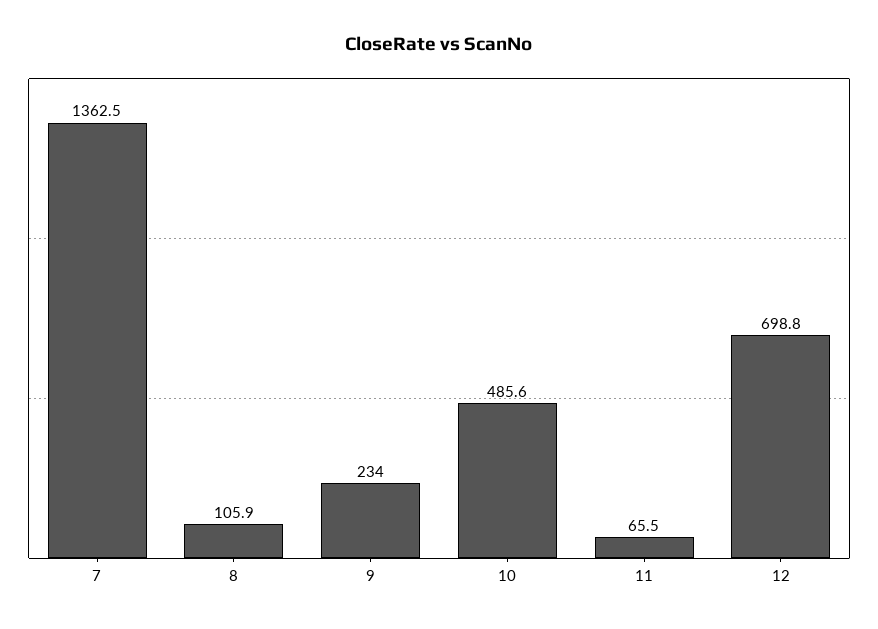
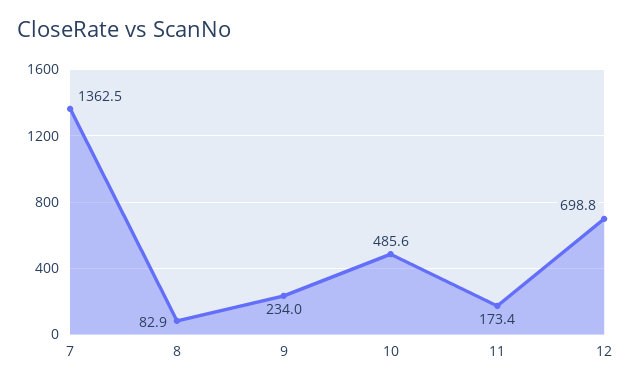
  {
    "7": 1362.5,
-   "8": 105.9,
+   "8": 82.9,
    "9": 234,
    "10": 485.6,
-   "11": 65.5,
+   "11": 173.4,
    "12": 698.8
  }

